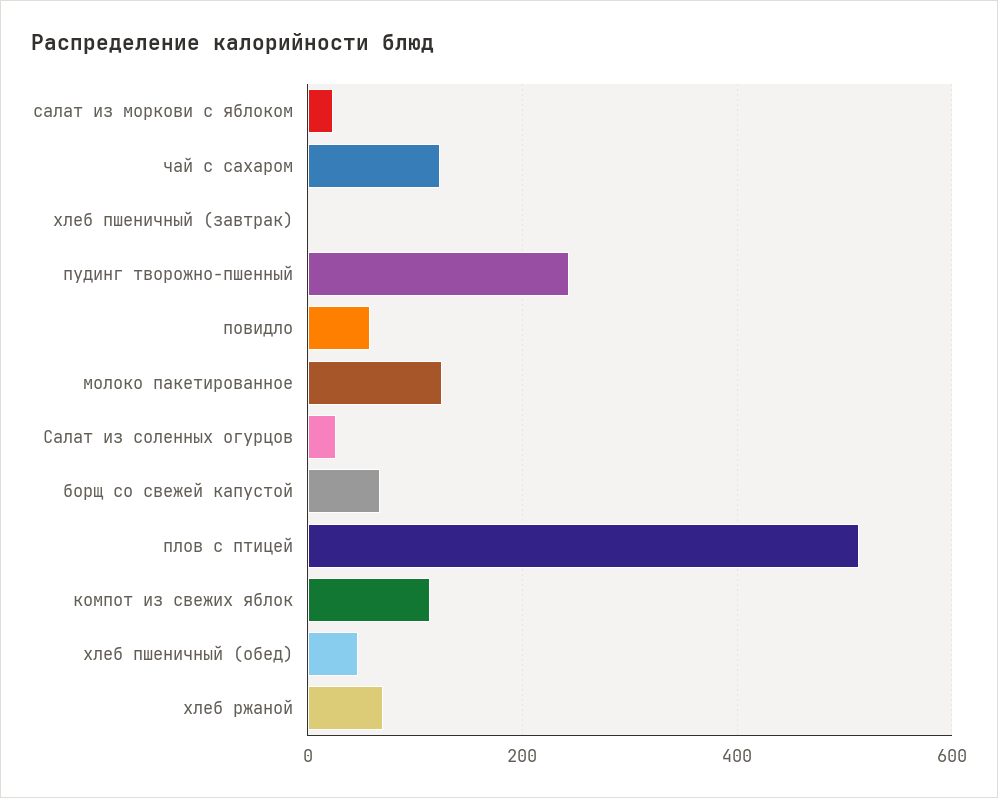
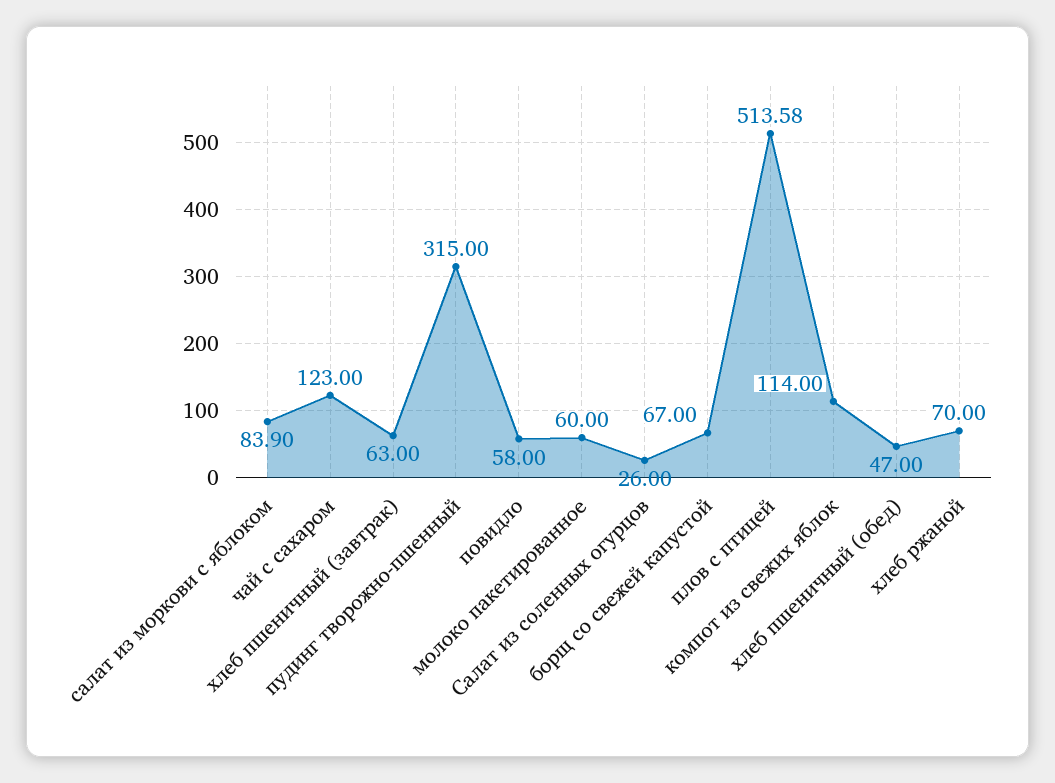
  {
-   "салат из моркови с яблоком": 20,
+   "салат из моркови с яблоком": 83.9,
    "чай с сахаром": 123,
-   "хлеб пшеничный (завтрак)": 0,
+   "хлеб пшеничный (завтрак)": 63,
-   "пудинг творожно-пшенный": 240,
+   "пудинг творожно-пшенный": 315,
    "повидло": 58,
-   "молоко пакетированное": 120,
+   "молоко пакетированное": 60,
    "Салат из соленных огурцов": 26,
    "борщ со свежей капустой": 67,
    "плов с птицей": 513.58,
    "компот из свежих яблок": 114,
    "хлеб пшеничный (обед)": 47,
    "хлеб ржаной": 70
  }

